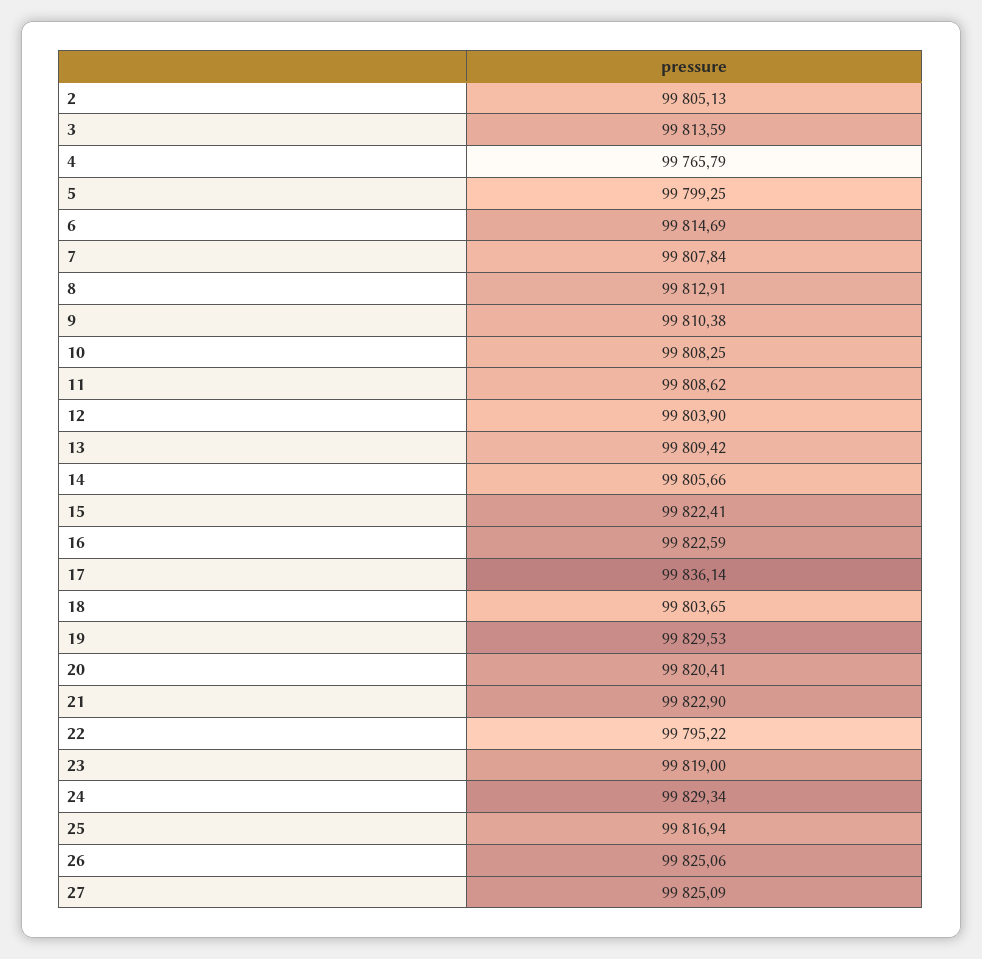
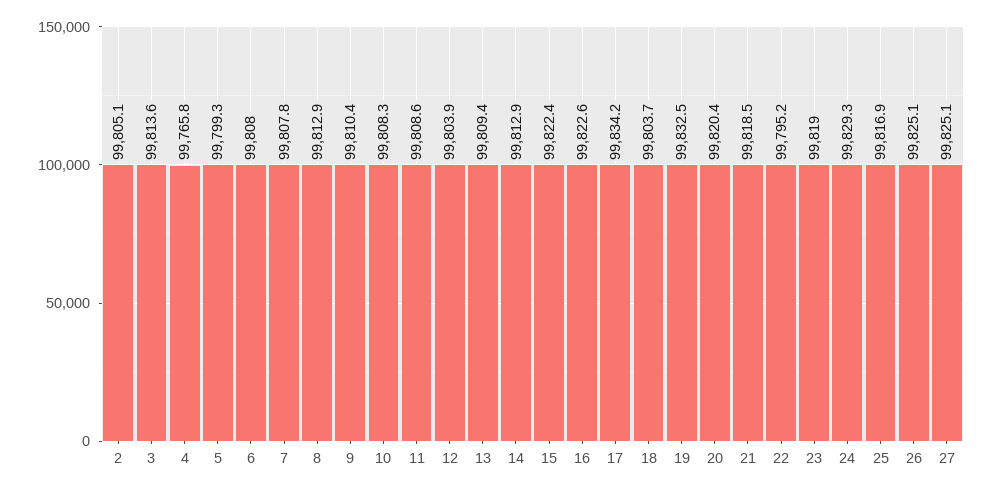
  {
    "2": 99805.13,
    "3": 99813.59,
    "4": 99765.79,
    "5": 99799.25,
-   "6": 99814.69,
+   "6": 99808,
    "7": 99807.84,
    "8": 99812.91,
    "9": 99810.38,
    "10": 99808.25,
    "11": 99808.62,
    "12": 99803.9,
    "13": 99809.42,
-   "14": 99805.66,
+   "14": 99812.9,
    "15": 99822.41,
    "16": 99822.59,
-   "17": 99836.14,
+   "17": 99834.2,
    "18": 99803.65,
-   "19": 99829.53,
+   "19": 99832.5,
    "20": 99820.41,
-   "21": 99822.9,
+   "21": 99818.5,
    "22": 99795.22,
    "23": 99819,
    "24": 99829.34,
    "25": 99816.94,
    "26": 99825.06,
    "27": 99825.09
  }

